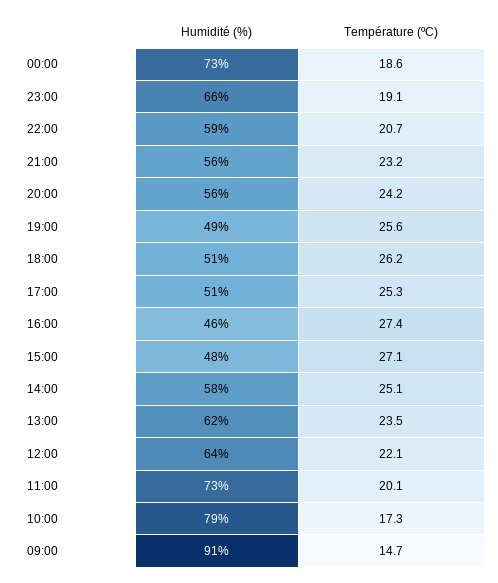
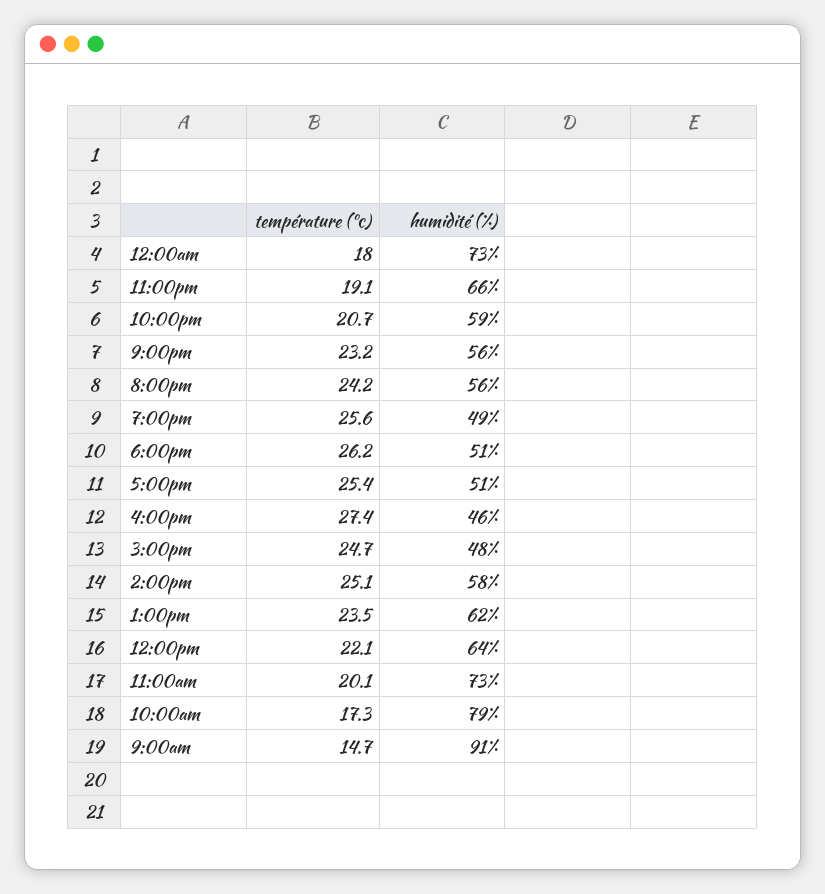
  {
    "Humidité (%)": {
      "00:00": 73,
      "23:00": 66,
      "22:00": 59,
      "21:00": 56,
      "20:00": 56,
      "19:00": 49,
      "18:00": 51,
      "17:00": 51,
      "16:00": 46,
      "15:00": 48,
      "14:00": 58,
      "13:00": 62,
      "12:00": 64,
      "11:00": 73,
      "10:00": 79,
      "09:00": 91
    },
    "Température (ºC)": {
-     "00:00": 18.6,
+     "00:00": 18,
      "23:00": 19.1,
      "22:00": 20.7,
      "21:00": 23.2,
      "20:00": 24.2,
      "19:00": 25.6,
      "18:00": 26.2,
-     "17:00": 25.3,
+     "17:00": 25.4,
      "16:00": 27.4,
-     "15:00": 27.1,
+     "15:00": 24.7,
      "14:00": 25.1,
      "13:00": 23.5,
      "12:00": 22.1,
      "11:00": 20.1,
      "10:00": 17.3,
      "09:00": 14.7
    }
  }

